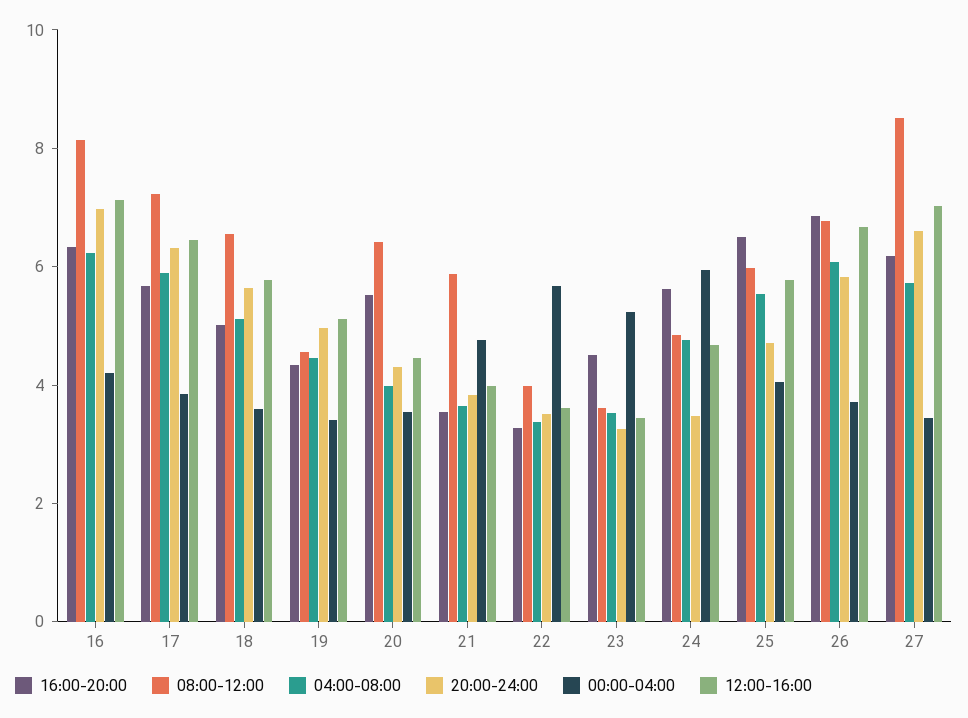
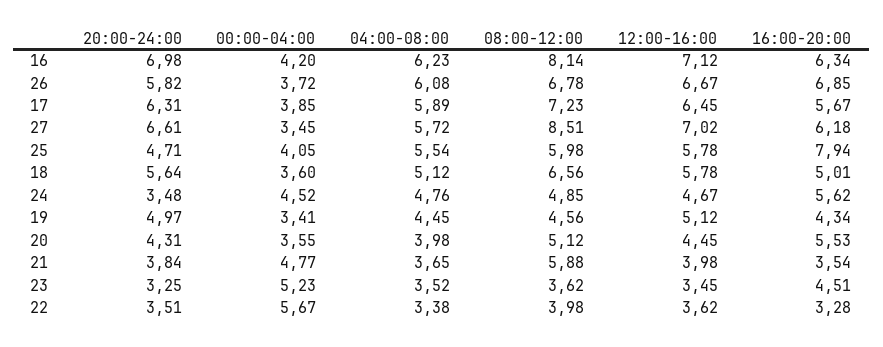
  {
    "16:00-20:00": {
      "16": 6.34,
      "17": 5.67,
      "18": 5.01,
      "19": 4.34,
      "20": 5.53,
      "21": 3.54,
      "22": 3.28,
      "23": 4.51,
      "24": 5.62,
-     "25": 6.5,
+     "25": 7.94,
      "26": 6.85,
      "27": 6.18
    },
    "08:00-12:00": {
      "16": 8.14,
      "17": 7.23,
      "18": 6.56,
      "19": 4.56,
-     "20": 6.5,
+     "20": 5.12,
      "21": 5.88,
      "22": 3.98,
      "23": 3.62,
      "24": 4.85,
      "25": 5.98,
      "26": 6.78,
      "27": 8.51
    },
    "04:00-08:00": {
      "16": 6.23,
      "17": 5.89,
      "18": 5.12,
      "19": 4.45,
      "20": 3.98,
      "21": 3.65,
      "22": 3.38,
      "23": 3.52,
      "24": 4.76,
      "25": 5.54,
      "26": 6.08,
      "27": 5.72
    },
    "20:00-24:00": {
      "16": 6.98,
      "17": 6.31,
      "18": 5.64,
      "19": 4.97,
      "20": 4.31,
      "21": 3.84,
      "22": 3.51,
      "23": 3.25,
      "24": 3.48,
      "25": 4.71,
      "26": 5.82,
      "27": 6.61
    },
    "00:00-04:00": {
      "16": 4.2,
      "17": 3.85,
      "18": 3.6,
      "19": 3.41,
      "20": 3.55,
      "21": 4.77,
      "22": 5.67,
      "23": 5.23,
-     "24": 6,
+     "24": 4.52,
      "25": 4.05,
      "26": 3.72,
      "27": 3.45
    },
    "12:00-16:00": {
      "16": 7.12,
      "17": 6.45,
      "18": 5.78,
      "19": 5.12,
      "20": 4.45,
      "21": 3.98,
      "22": 3.62,
      "23": 3.45,
      "24": 4.67,
      "25": 5.78,
      "26": 6.67,
      "27": 7.02
    }
  }

